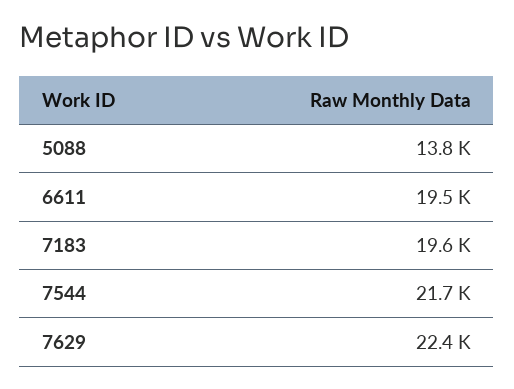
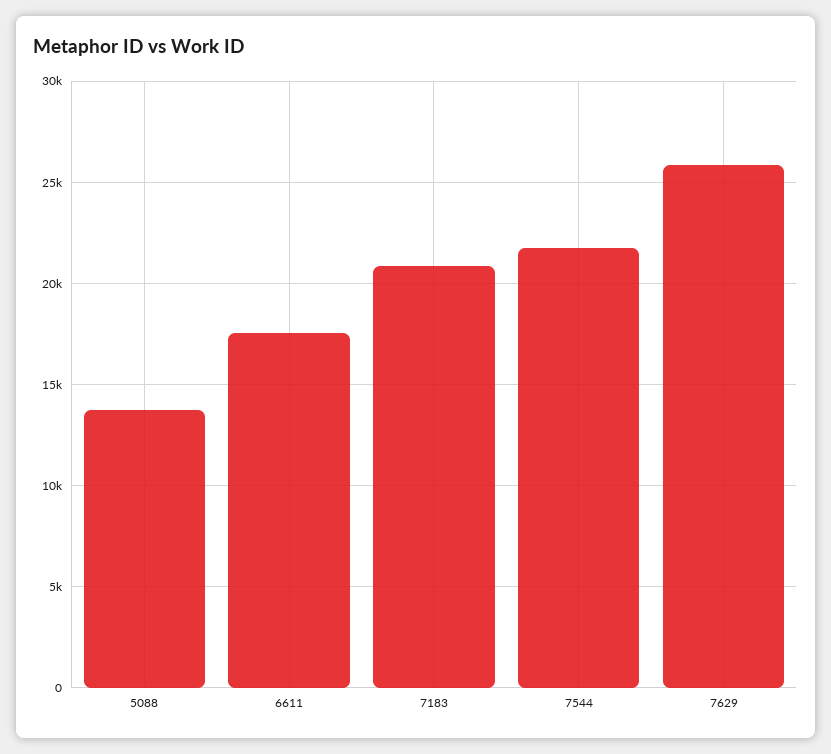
  {
    "5088": 13800,
-   "6611": 19500,
+   "6611": 17500,
-   "7183": 19600,
+   "7183": 21000,
    "7544": 21700,
-   "7629": 22400
+   "7629": 26000
  }

